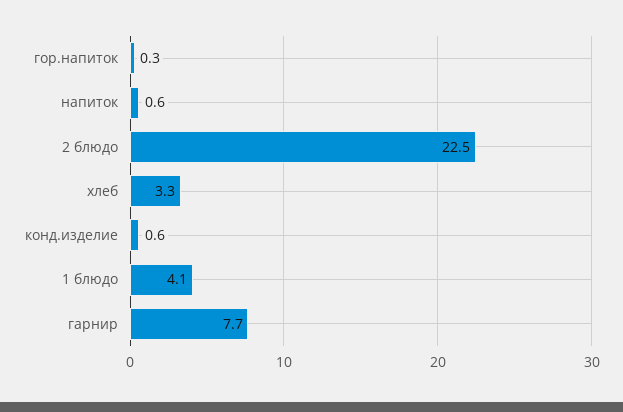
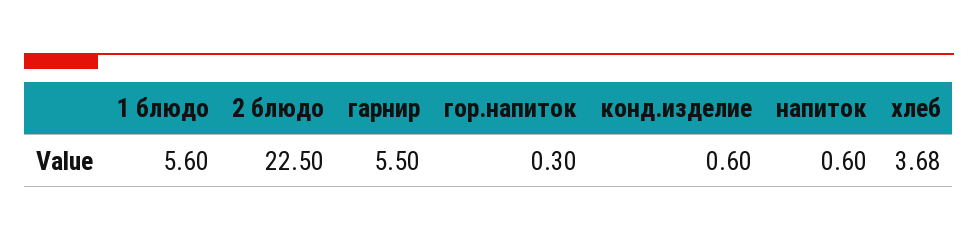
  {
    "гор.напиток": 0.3,
    "напиток": 0.6,
    "2 блюдо": 22.5,
-   "хлеб": 3.3,
+   "хлеб": 3.68,
    "конд.изделие": 0.6,
-   "1 блюдо": 4.1,
+   "1 блюдо": 5.6,
-   "гарнир": 7.7
+   "гарнир": 5.5
  }

